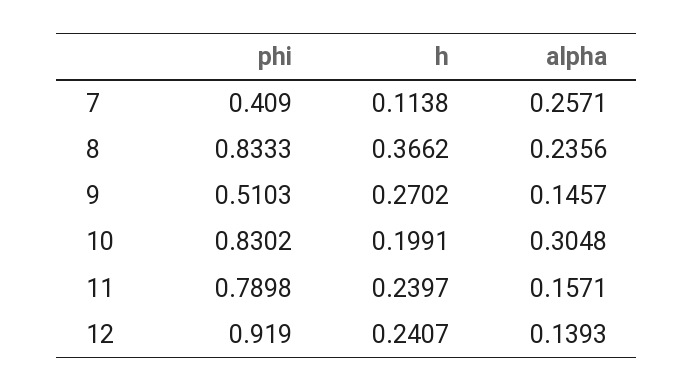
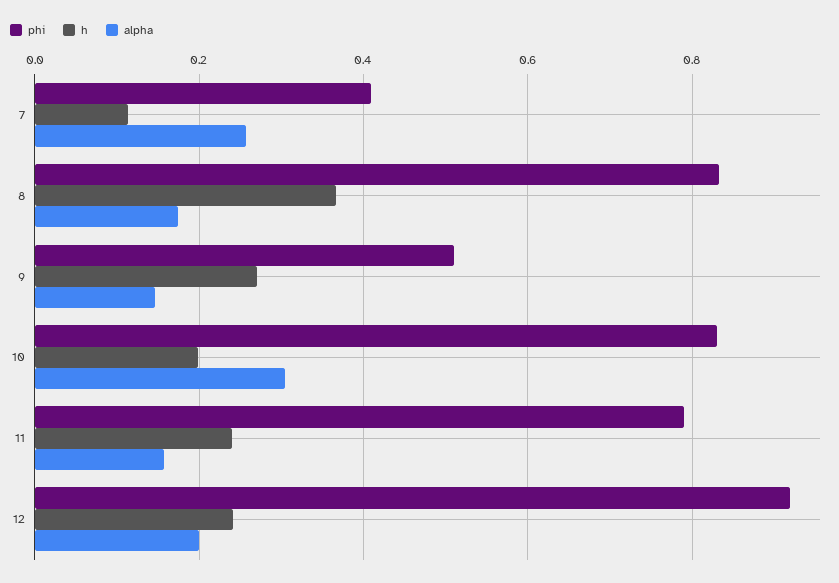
  {
    "phi": {
      "7": 0.409,
      "8": 0.8333,
      "9": 0.5103,
      "10": 0.8302,
      "11": 0.7898,
      "12": 0.919
    },
    "h": {
      "7": 0.1138,
      "8": 0.3662,
      "9": 0.2702,
      "10": 0.1991,
      "11": 0.2397,
      "12": 0.2407
    },
    "alpha": {
      "7": 0.2571,
-     "8": 0.2356,
+     "8": 0.18,
      "9": 0.1457,
      "10": 0.3048,
      "11": 0.1571,
-     "12": 0.1393
+     "12": 0.2
    }
  }

